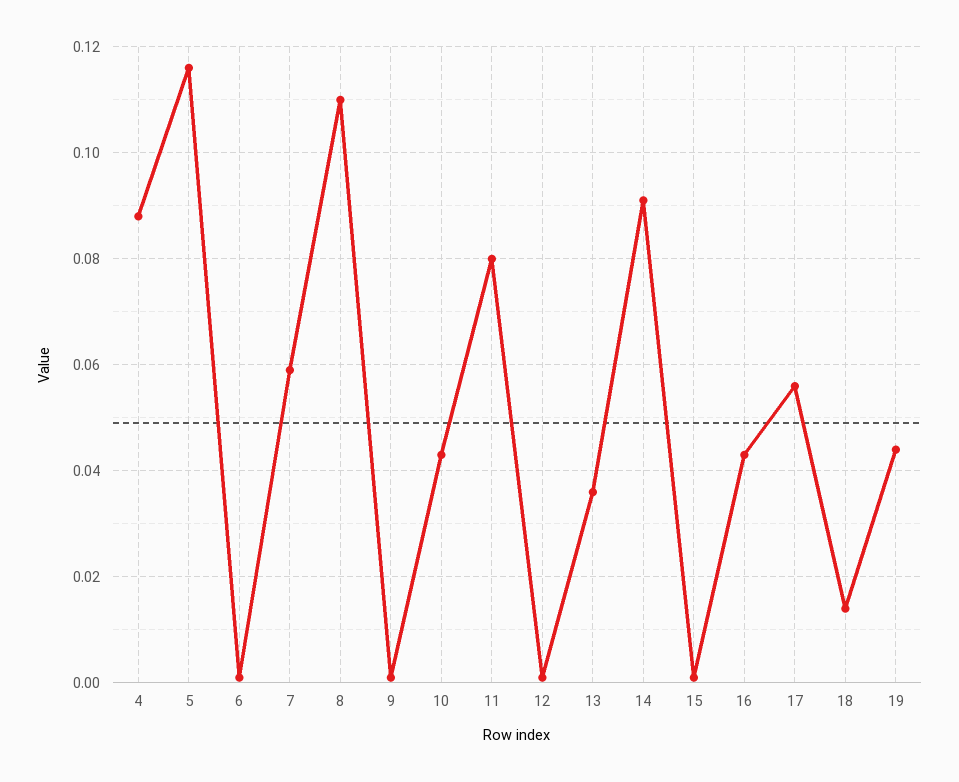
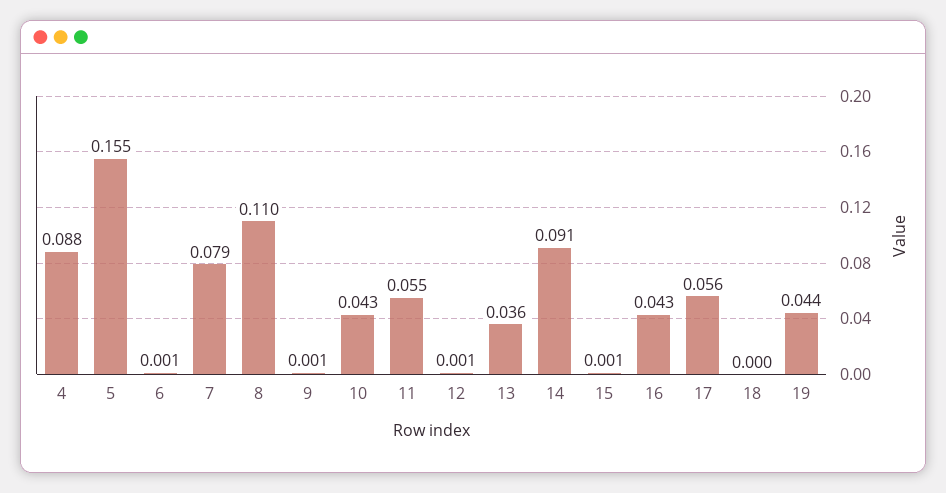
  {
    "4": 0.088,
-   "5": 0.115,
+   "5": 0.155,
    "6": 0.001,
-   "7": 0.06,
+   "7": 0.079,
    "8": 0.11,
    "9": 0.001,
    "10": 0.043,
-   "11": 0.08,
+   "11": 0.055,
    "12": 0.001,
    "13": 0.036,
    "14": 0.091,
    "15": 0.001,
    "16": 0.043,
    "17": 0.056,
-   "18": 0.015,
+   "18": 0,
    "19": 0.044
  }

